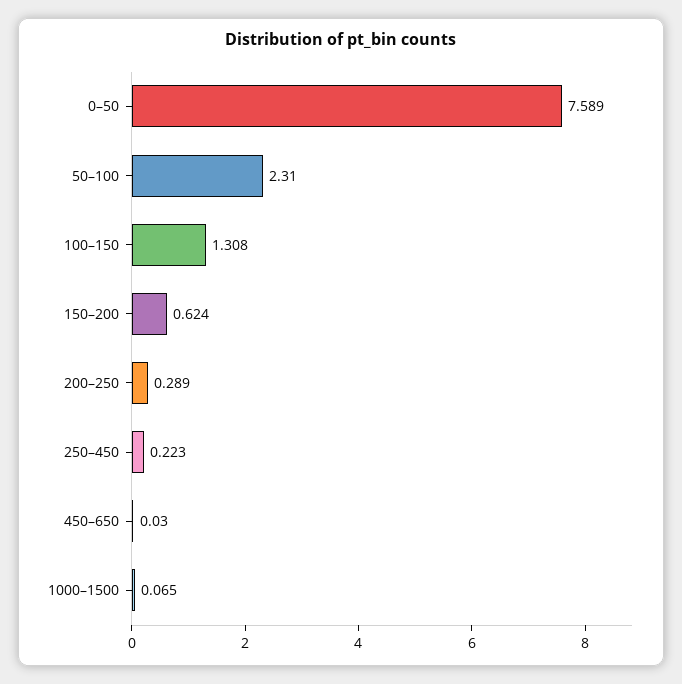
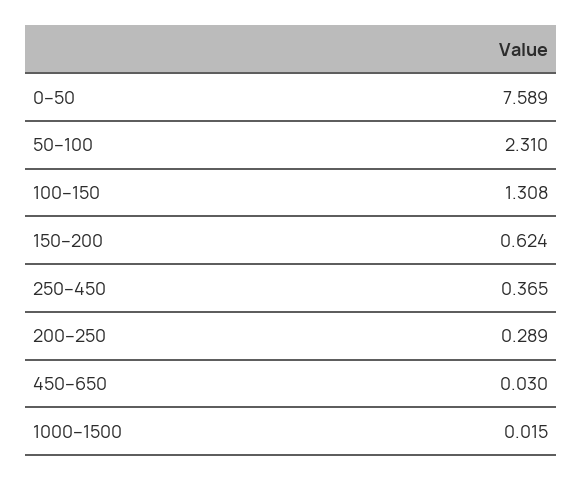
  {
    "0–50": 7.589,
    "50–100": 2.31,
    "100–150": 1.308,
    "150–200": 0.624,
    "200–250": 0.289,
-   "250–450": 0.223,
+   "250–450": 0.365,
    "450–650": 0.03,
-   "1000–1500": 0.065
+   "1000–1500": 0.015
  }

